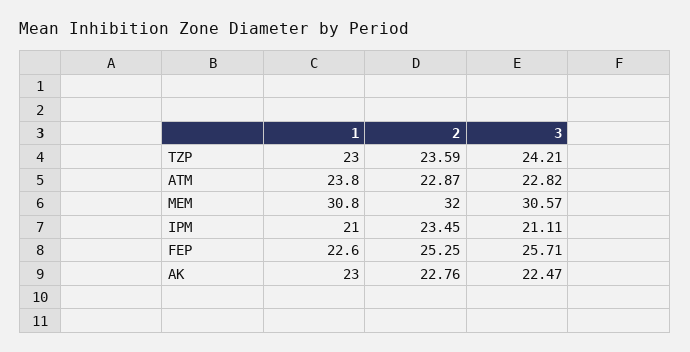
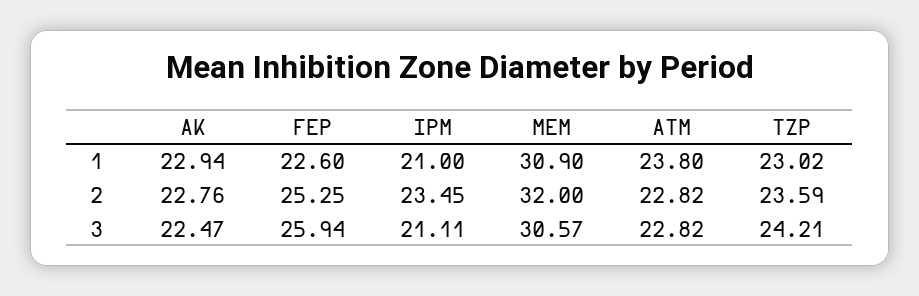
  {
    "1": {
-     "TZP": 23,
+     "TZP": 23.02,
      "ATM": 23.8,
-     "MEM": 30.8,
+     "MEM": 30.9,
      "IPM": 21,
      "FEP": 22.6,
-     "AK": 23
+     "AK": 22.94
    },
    "2": {
      "TZP": 23.59,
-     "ATM": 22.87,
+     "ATM": 22.82,
      "MEM": 32,
      "IPM": 23.45,
      "FEP": 25.25,
      "AK": 22.76
    },
    "3": {
      "TZP": 24.21,
      "ATM": 22.82,
      "MEM": 30.57,
      "IPM": 21.11,
-     "FEP": 25.71,
+     "FEP": 25.94,
      "AK": 22.47
    }
  }

